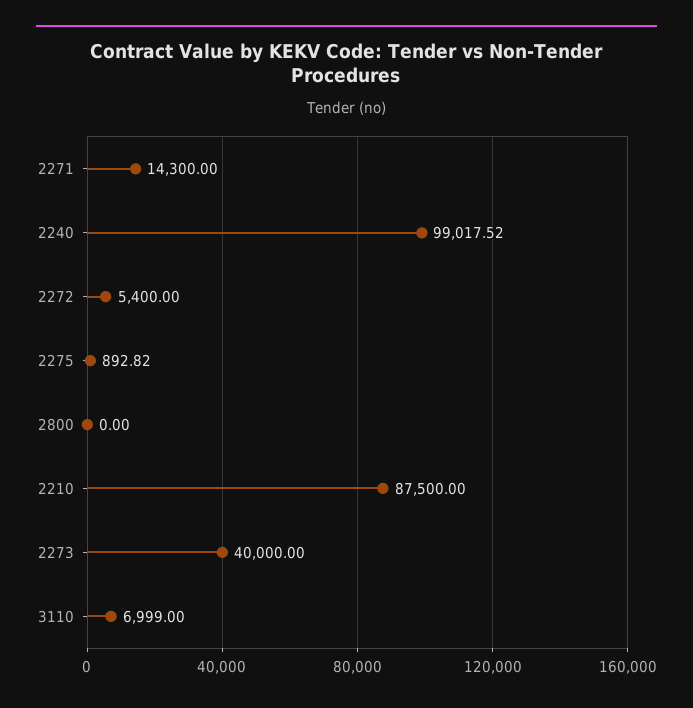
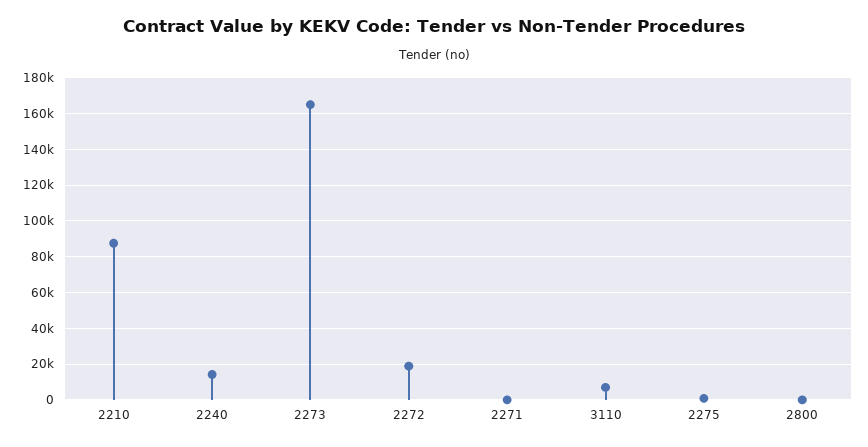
  {
-   "2271": 14300,
+   "2271": 0,
-   "2240": 99017.52,
+   "2240": 15000,
-   "2272": 5400,
+   "2272": 20000,
    "2275": 892.82,
    "2800": 0,
    "2210": 87500,
-   "2273": 40000,
+   "2273": 165000,
    "3110": 6999
  }

